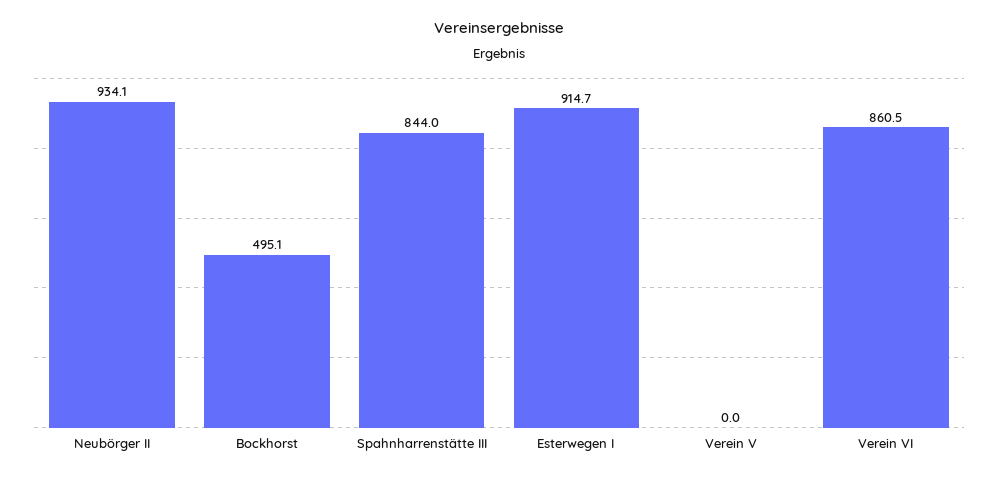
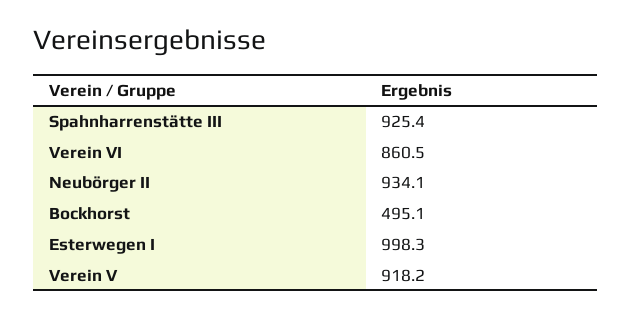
  {
    "Neubörger II": 934.1,
    "Bockhorst": 495.1,
-   "Spahnharrenstätte III": 844,
+   "Spahnharrenstätte III": 925.4,
-   "Esterwegen I": 914.7,
+   "Esterwegen I": 998.3,
-   "Verein V": 0,
+   "Verein V": 918.2,
    "Verein VI": 860.5
  }

